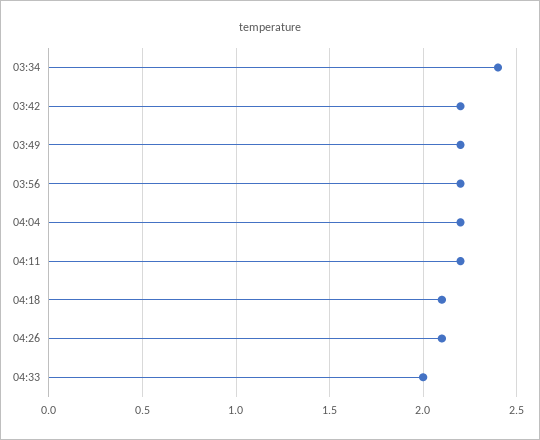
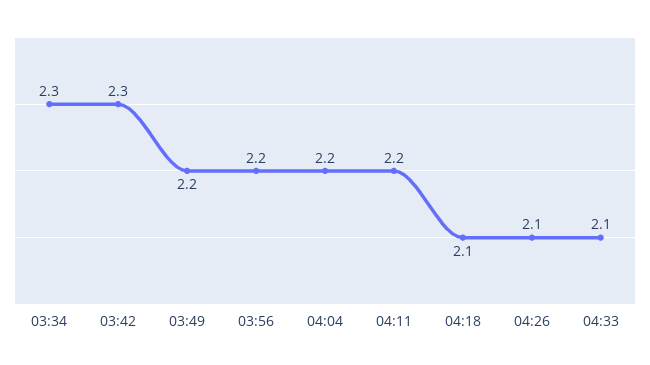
  {
-   "03:34": 2.4,
+   "03:34": 2.3,
-   "03:42": 2.2,
+   "03:42": 2.3,
    "03:49": 2.2,
    "03:56": 2.2,
    "04:04": 2.2,
    "04:11": 2.2,
    "04:18": 2.1,
    "04:26": 2.1,
-   "04:33": 2
+   "04:33": 2.1
  }

